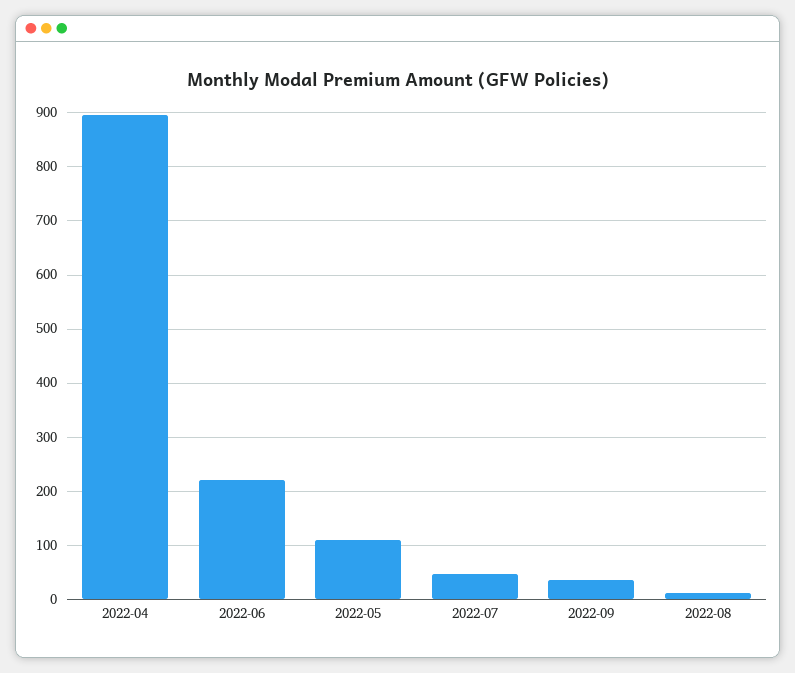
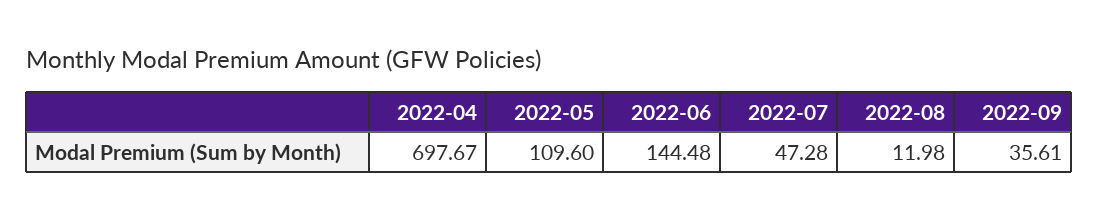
  {
-   "2022-04": 900,
+   "2022-04": 697.67,
-   "2022-06": 220,
+   "2022-06": 144.48,
    "2022-05": 109.6,
    "2022-07": 47.28,
    "2022-09": 35.61,
    "2022-08": 11.98
  }

